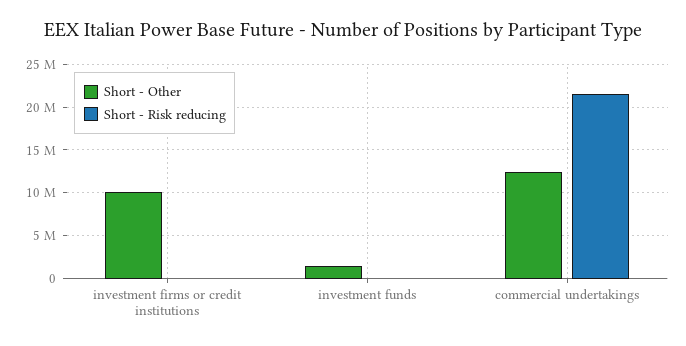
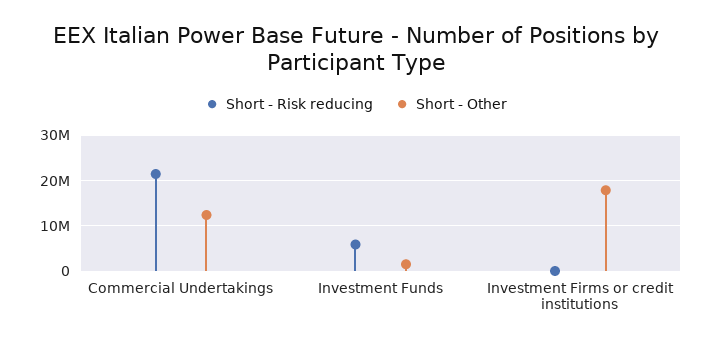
  {
    "Short - Other": {
-     "investment firms or credit institutions": 10000000,
+     "investment firms or credit institutions": 18000000,
      "investment funds": 2000000,
      "commercial undertakings": 12000000
    },
    "Short - Risk reducing": {
      "investment firms or credit institutions": 0,
-     "investment funds": 0,
+     "investment funds": 6000000,
      "commercial undertakings": 21000000
    }
  }

